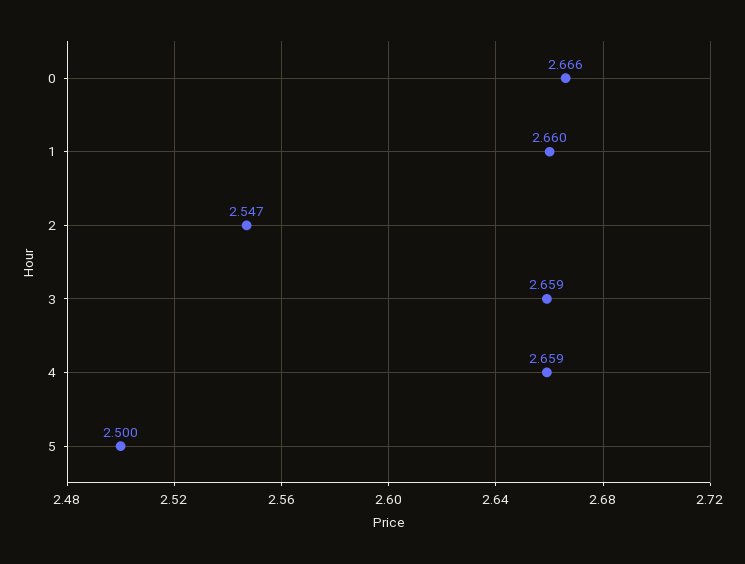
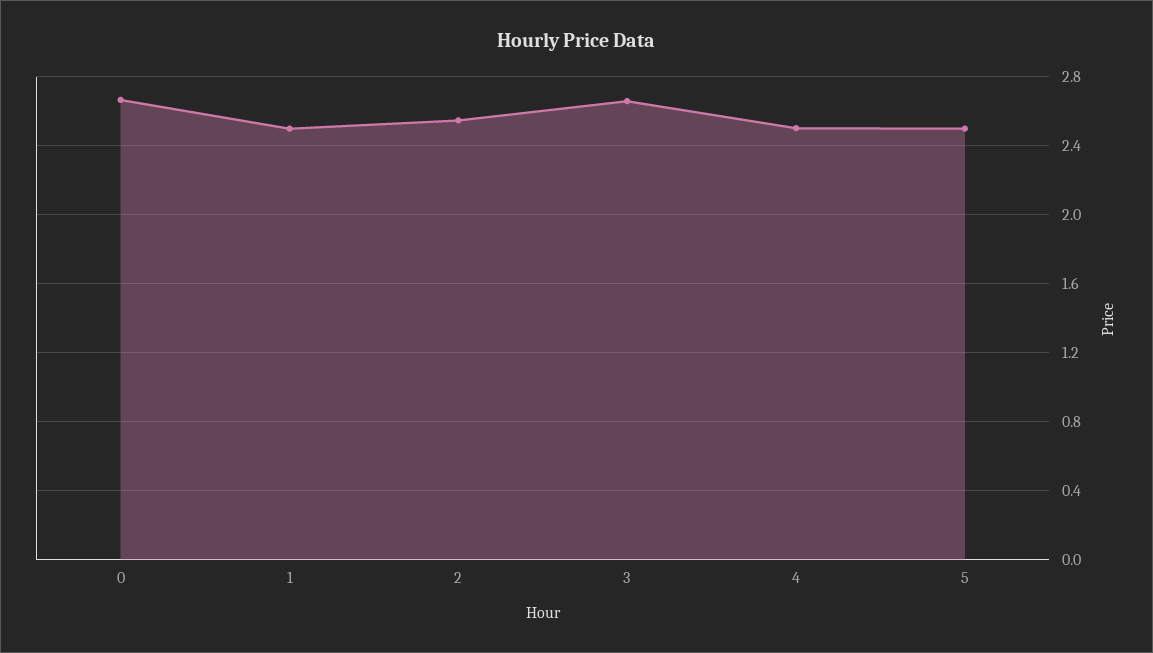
  {
    "0": 2.666,
-   "1": 2.66,
+   "1": 2.5,
    "2": 2.547,
    "3": 2.659,
-   "4": 2.659,
+   "4": 2.5,
    "5": 2.5
  }

